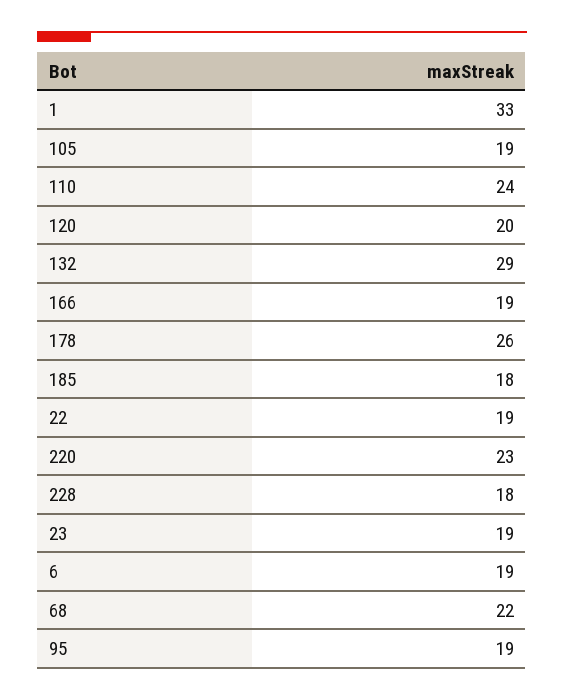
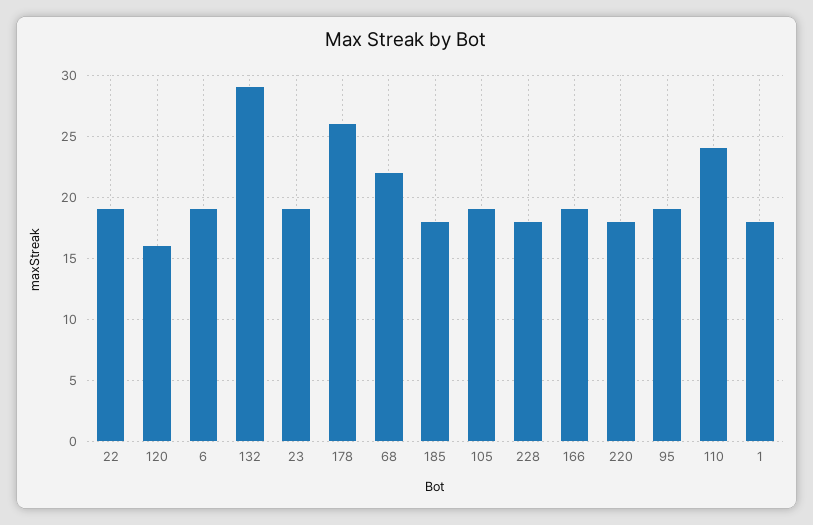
  {
-   "1": 33,
+   "1": 18,
    "105": 19,
    "110": 24,
-   "120": 20,
+   "120": 16,
    "132": 29,
    "166": 19,
    "178": 26,
    "185": 18,
    "22": 19,
-   "220": 23,
+   "220": 18,
    "228": 18,
    "23": 19,
    "6": 19,
    "68": 22,
    "95": 19
  }

